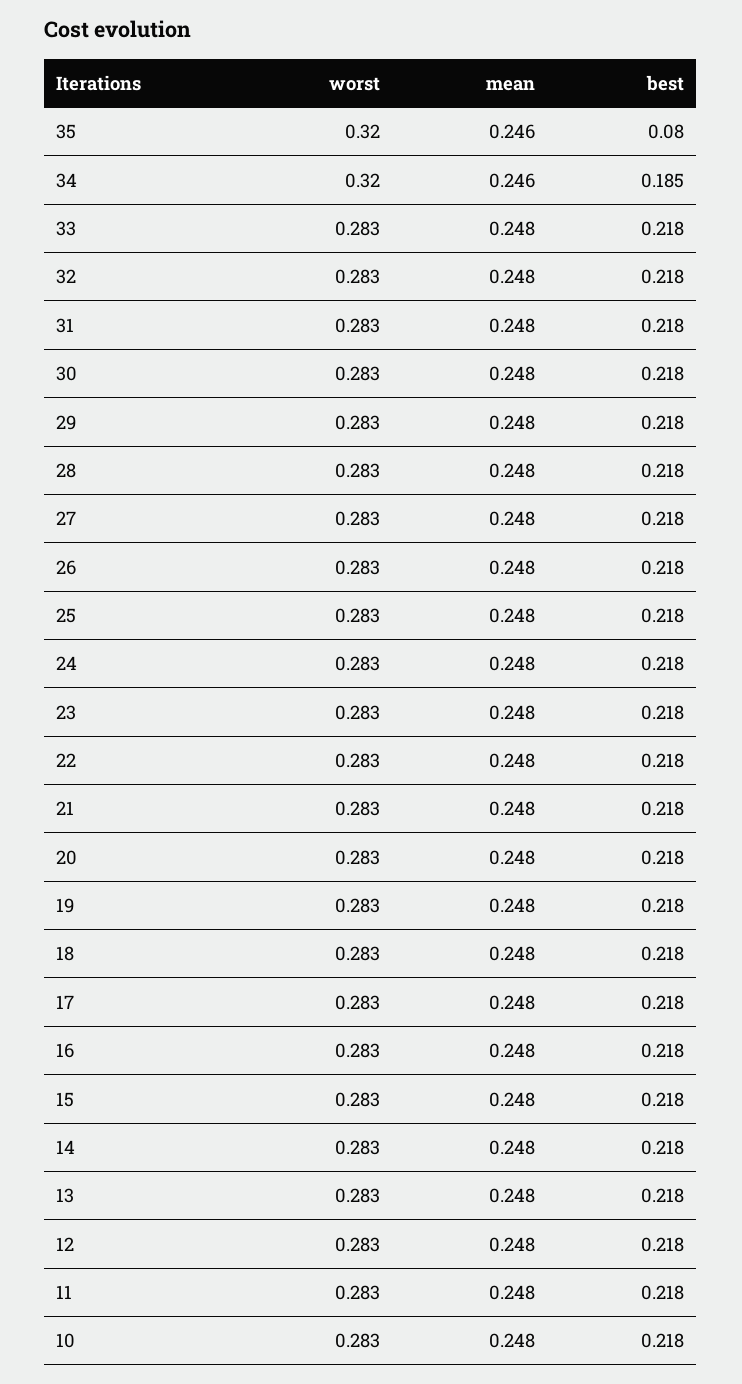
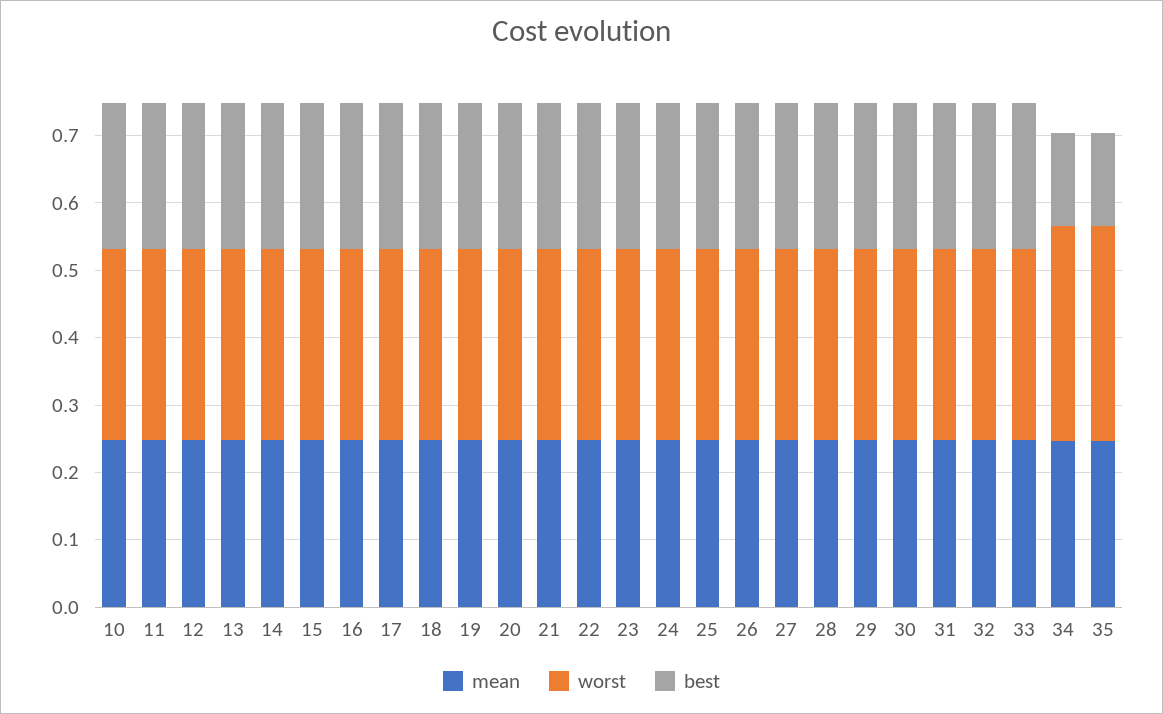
  {
    "worst": {
      "35": 0.32,
      "34": 0.32,
      "33": 0.283,
      "32": 0.283,
      "31": 0.283,
      "30": 0.283,
      "29": 0.283,
      "28": 0.283,
      "27": 0.283,
      "26": 0.283,
      "25": 0.283,
      "24": 0.283,
      "23": 0.283,
      "22": 0.283,
      "21": 0.283,
      "20": 0.283,
      "19": 0.283,
      "18": 0.283,
      "17": 0.283,
      "16": 0.283,
      "15": 0.283,
      "14": 0.283,
      "13": 0.283,
      "12": 0.283,
      "11": 0.283,
      "10": 0.283
    },
    "mean": {
      "35": 0.246,
      "34": 0.246,
      "33": 0.248,
      "32": 0.248,
      "31": 0.248,
      "30": 0.248,
      "29": 0.248,
      "28": 0.248,
      "27": 0.248,
      "26": 0.248,
      "25": 0.248,
      "24": 0.248,
      "23": 0.248,
      "22": 0.248,
      "21": 0.248,
      "20": 0.248,
      "19": 0.248,
      "18": 0.248,
      "17": 0.248,
      "16": 0.248,
      "15": 0.248,
      "14": 0.248,
      "13": 0.248,
      "12": 0.248,
      "11": 0.248,
      "10": 0.248
    },
    "best": {
-     "35": 0.08,
+     "35": 0.14,
-     "34": 0.185,
+     "34": 0.14,
      "33": 0.218,
      "32": 0.218,
      "31": 0.218,
      "30": 0.218,
      "29": 0.218,
      "28": 0.218,
      "27": 0.218,
      "26": 0.218,
      "25": 0.218,
      "24": 0.218,
      "23": 0.218,
      "22": 0.218,
      "21": 0.218,
      "20": 0.218,
      "19": 0.218,
      "18": 0.218,
      "17": 0.218,
      "16": 0.218,
      "15": 0.218,
      "14": 0.218,
      "13": 0.218,
      "12": 0.218,
      "11": 0.218,
      "10": 0.218
    }
  }

